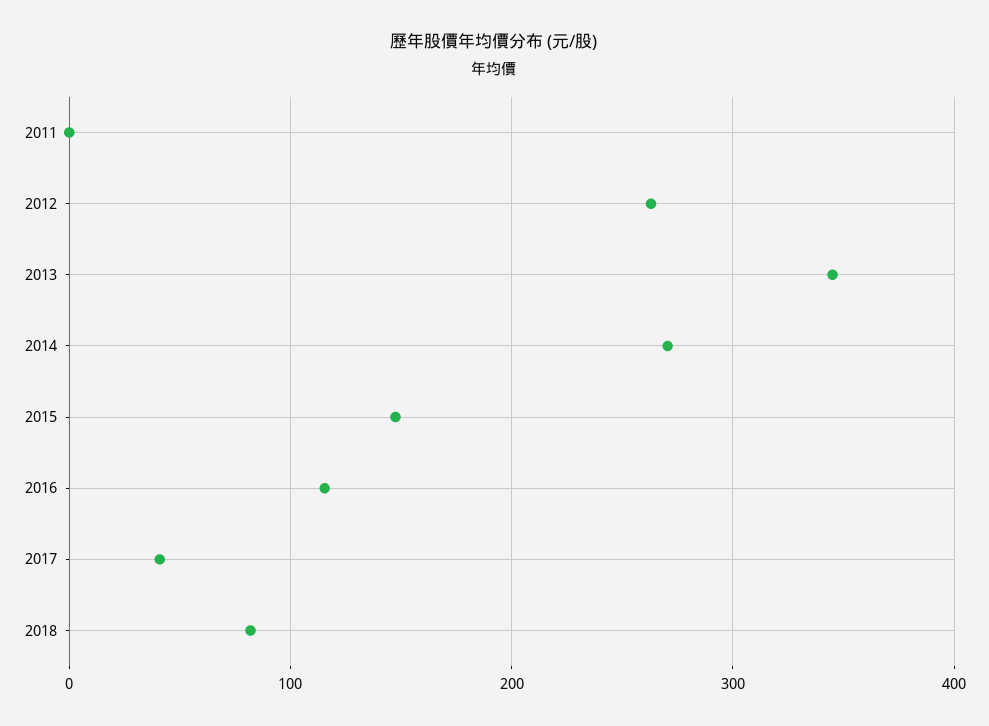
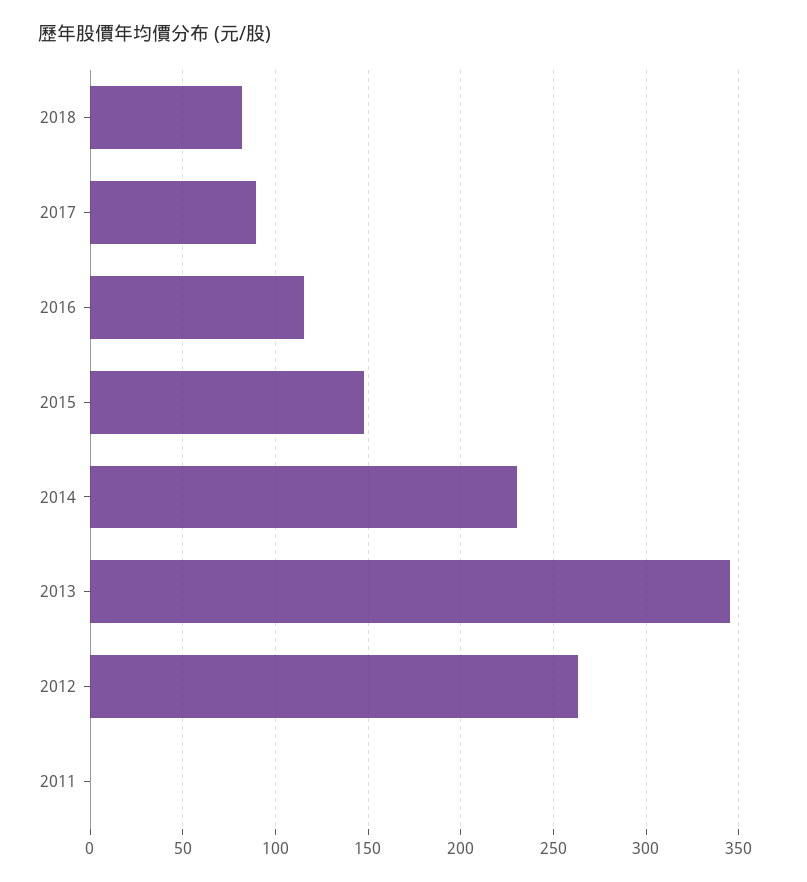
  {
    "2011": 0,
    "2012": 265,
    "2013": 345,
-   "2014": 270,
+   "2014": 230,
    "2015": 150,
    "2016": 115,
-   "2017": 40,
+   "2017": 90,
    "2018": 80
  }

